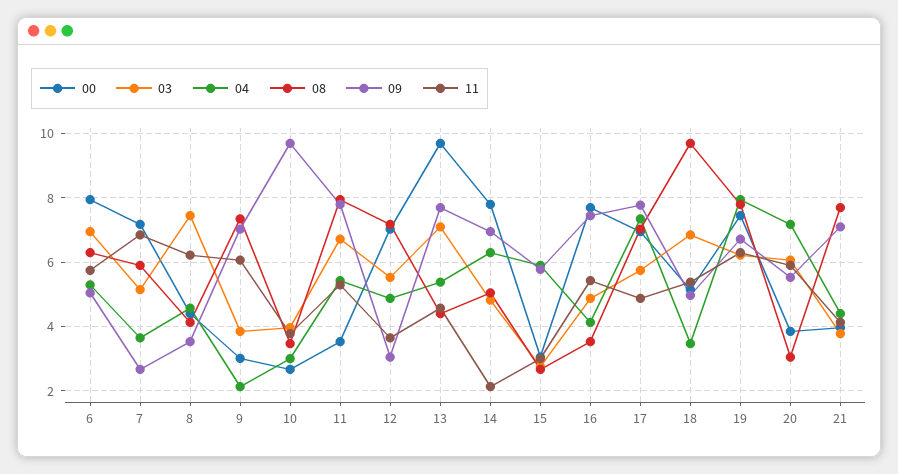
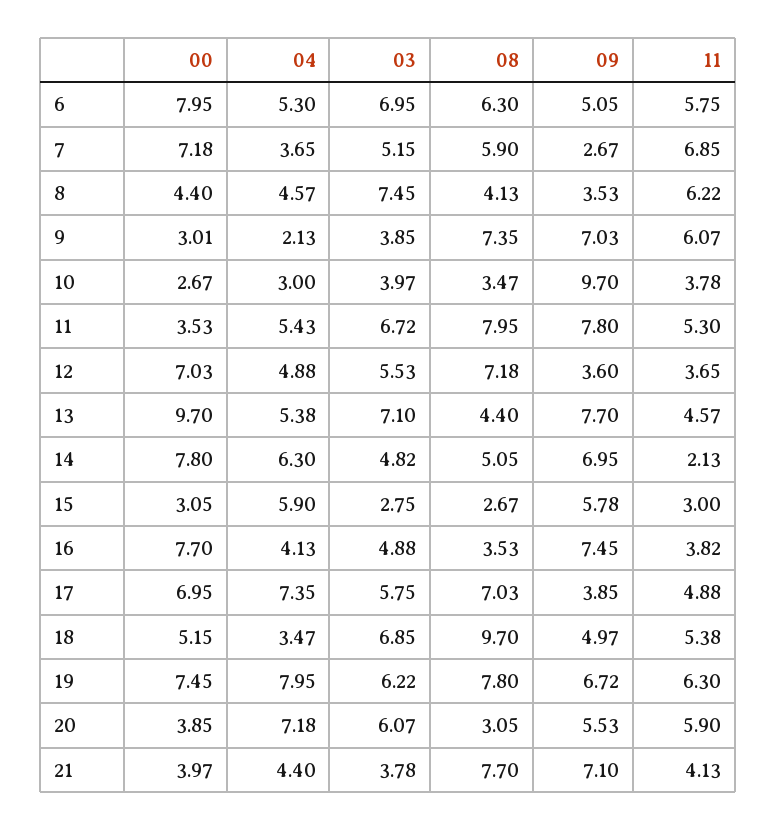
  {
    "00": {
      "6": 7.95,
      "7": 7.18,
      "8": 4.4,
      "9": 3.01,
      "10": 2.67,
      "11": 3.53,
      "12": 7.03,
      "13": 9.7,
      "14": 7.8,
      "15": 3.05,
      "16": 7.7,
      "17": 6.95,
      "18": 5.15,
      "19": 7.45,
      "20": 3.85,
      "21": 3.97
    },
    "03": {
      "6": 6.95,
      "7": 5.15,
      "8": 7.45,
      "9": 3.85,
      "10": 3.97,
      "11": 6.72,
      "12": 5.53,
      "13": 7.1,
      "14": 4.82,
      "15": 2.75,
      "16": 4.88,
      "17": 5.75,
      "18": 6.85,
      "19": 6.22,
      "20": 6.07,
      "21": 3.78
    },
    "04": {
      "6": 5.3,
      "7": 3.65,
      "8": 4.57,
      "9": 2.13,
      "10": 3,
      "11": 5.43,
      "12": 4.88,
      "13": 5.38,
      "14": 6.3,
      "15": 5.9,
      "16": 4.13,
      "17": 7.35,
      "18": 3.47,
      "19": 7.95,
      "20": 7.18,
      "21": 4.4
    },
    "08": {
      "6": 6.3,
      "7": 5.9,
      "8": 4.13,
      "9": 7.35,
      "10": 3.47,
      "11": 7.95,
      "12": 7.18,
      "13": 4.4,
      "14": 5.05,
      "15": 2.67,
      "16": 3.53,
      "17": 7.03,
      "18": 9.7,
      "19": 7.8,
      "20": 3.05,
      "21": 7.7
    },
    "09": {
      "6": 5.05,
      "7": 2.67,
      "8": 3.53,
      "9": 7.03,
      "10": 9.7,
      "11": 7.8,
-     "12": 3,
+     "12": 3.6,
      "13": 7.7,
      "14": 6.95,
      "15": 5.78,
      "16": 7.45,
-     "17": 7.8,
+     "17": 3.85,
      "18": 4.97,
      "19": 6.72,
      "20": 5.53,
      "21": 7.1
    },
    "11": {
      "6": 5.75,
      "7": 6.85,
      "8": 6.22,
      "9": 6.07,
      "10": 3.78,
      "11": 5.3,
      "12": 3.65,
      "13": 4.57,
      "14": 2.13,
      "15": 3,
-     "16": 5.4,
+     "16": 3.82,
      "17": 4.88,
      "18": 5.38,
      "19": 6.3,
      "20": 5.9,
      "21": 4.13
    }
  }

